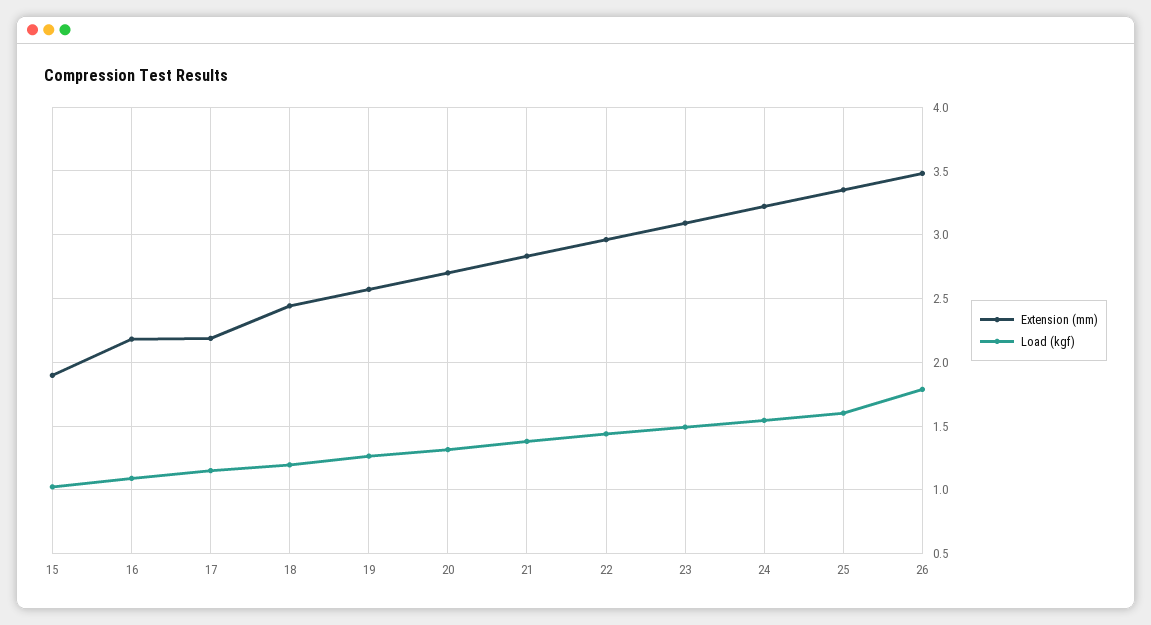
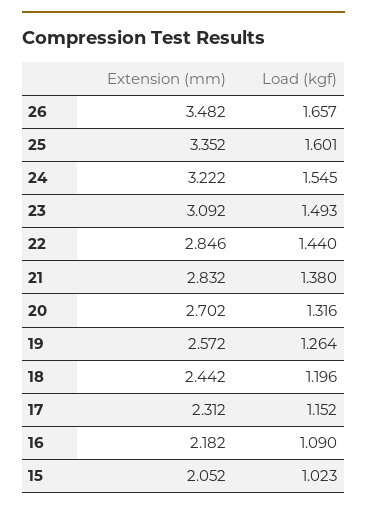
  {
    "Extension (mm)": {
-     "15": 1.9,
+     "15": 2.052,
      "16": 2.182,
-     "17": 2.2,
+     "17": 2.312,
      "18": 2.442,
      "19": 2.572,
      "20": 2.702,
      "21": 2.832,
-     "22": 2.95,
+     "22": 2.846,
      "23": 3.092,
      "24": 3.222,
      "25": 3.352,
      "26": 3.482
    },
    "Load (kgf)": {
      "15": 1.023,
      "16": 1.09,
      "17": 1.152,
      "18": 1.196,
      "19": 1.264,
      "20": 1.316,
      "21": 1.38,
      "22": 1.44,
      "23": 1.493,
      "24": 1.545,
      "25": 1.601,
-     "26": 1.8
+     "26": 1.657
    }
  }

